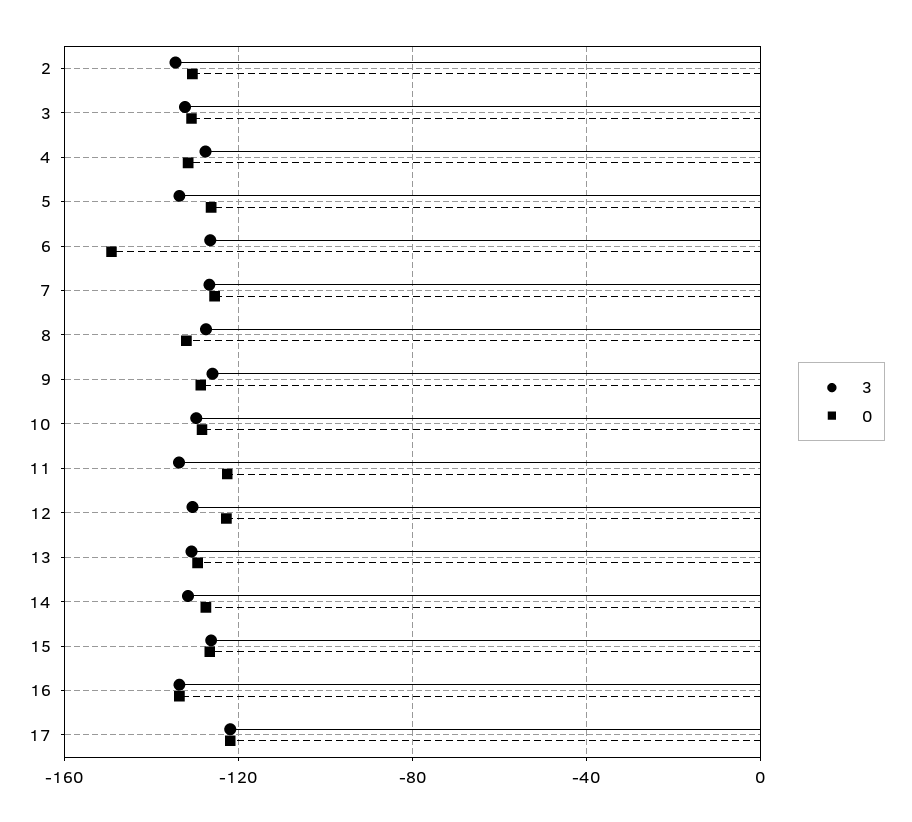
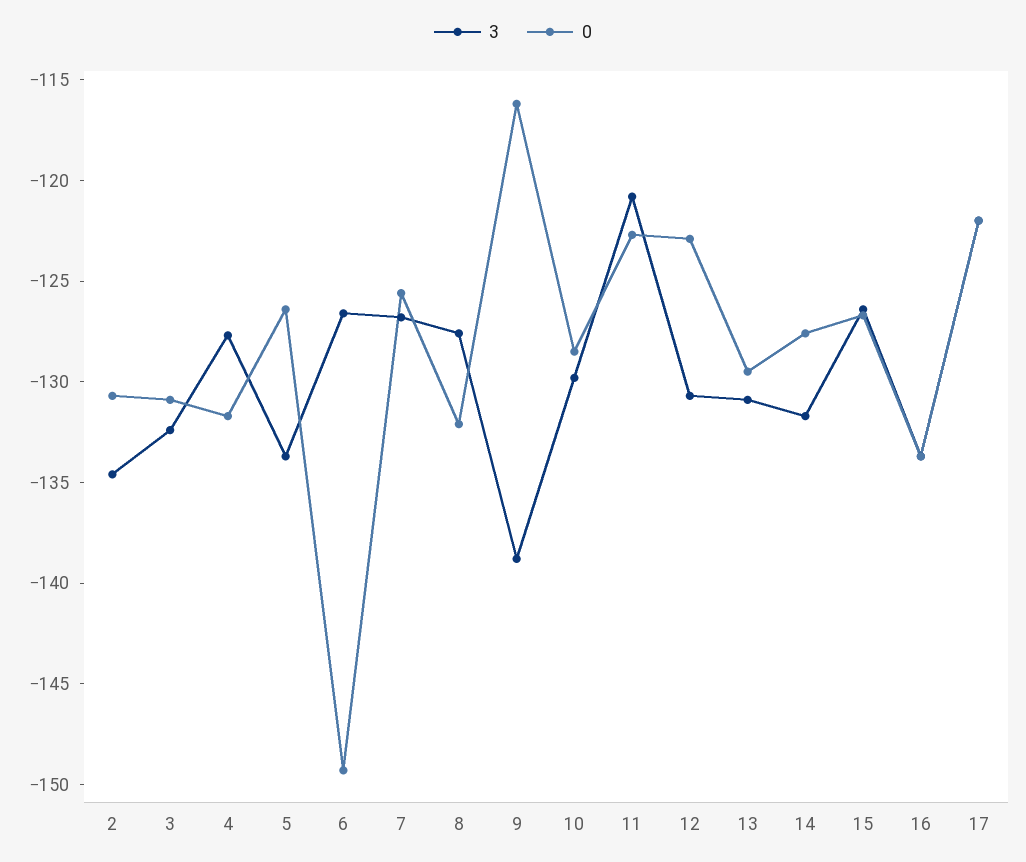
  {
    "3": {
      "2": -135,
      "3": -132,
      "4": -128,
      "5": -134,
      "6": -127,
      "7": -127,
      "8": -128,
-     "9": -125,
+     "9": -139,
      "10": -130,
-     "11": -135,
+     "11": -121,
      "12": -131,
      "13": -131,
      "14": -132,
      "15": -126,
      "16": -134,
      "17": -122
    },
    "0": {
      "2": -131,
      "3": -131,
      "4": -132,
      "5": -126,
      "6": -149,
      "7": -126,
      "8": -132,
-     "9": -130,
+     "9": -116,
      "10": -129,
      "11": -123,
      "12": -123,
      "13": -130,
      "14": -128,
      "15": -127,
      "16": -134,
      "17": -122
    }
  }

